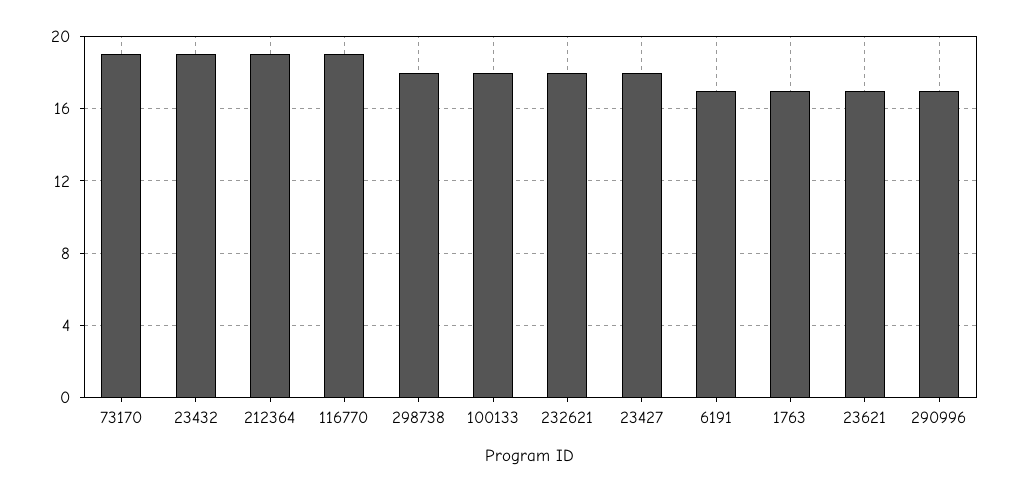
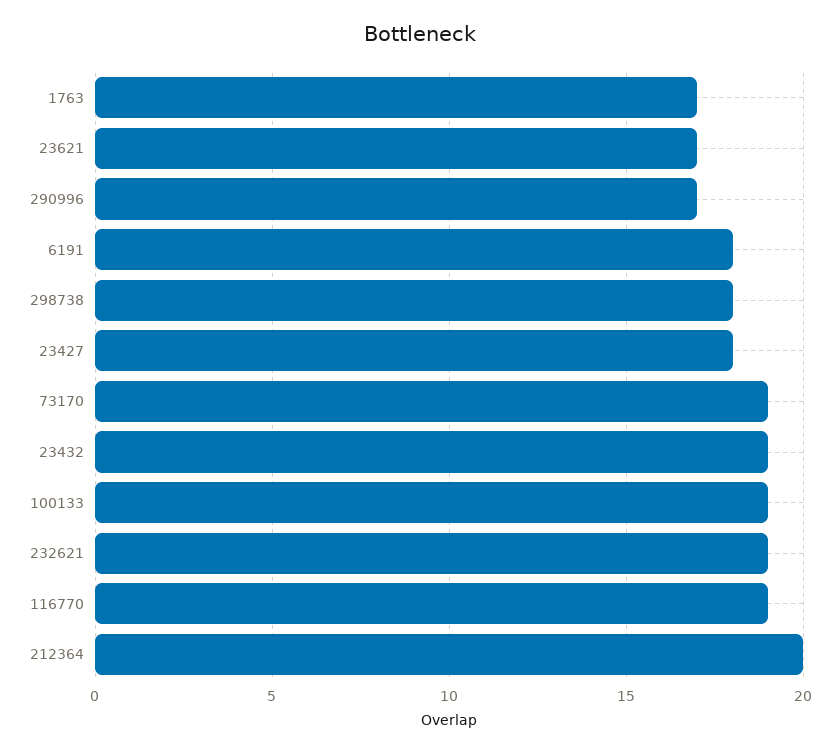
  {
    "73170": 19,
    "23432": 19,
-   "212364": 19,
+   "212364": 20,
    "116770": 19,
    "298738": 18,
-   "100133": 18,
+   "100133": 19,
-   "232621": 18,
+   "232621": 19,
    "23427": 18,
-   "6191": 17,
+   "6191": 18,
    "1763": 17,
    "23621": 17,
    "290996": 17
  }

